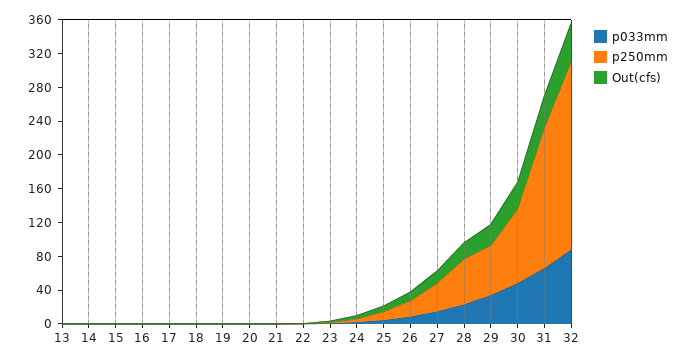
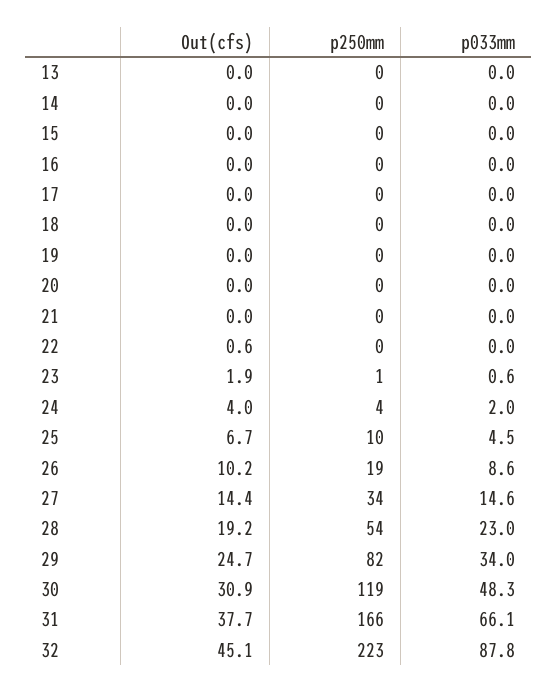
  {
    "p033mm": {
      "13": 0,
      "14": 0,
      "15": 0,
      "16": 0,
      "17": 0,
      "18": 0,
      "19": 0,
      "20": 0,
      "21": 0,
      "22": 0,
      "23": 0.6,
      "24": 2,
      "25": 4.5,
      "26": 8.6,
      "27": 14.6,
      "28": 23,
      "29": 34,
      "30": 48.3,
      "31": 66.1,
      "32": 87.8
    },
    "p250mm": {
      "13": 0,
      "14": 0,
      "15": 0,
      "16": 0,
      "17": 0,
      "18": 0,
      "19": 0,
      "20": 0,
      "21": 0,
      "22": 0,
      "23": 1,
      "24": 4,
      "25": 10,
      "26": 19,
      "27": 34,
      "28": 54,
-     "29": 60,
+     "29": 82,
-     "30": 90,
+     "30": 119,
      "31": 166,
      "32": 223
    },
    "Out(cfs)": {
      "13": 0,
      "14": 0,
      "15": 0,
      "16": 0,
      "17": 0,
      "18": 0,
      "19": 0,
      "20": 0,
      "21": 0,
      "22": 0.6,
      "23": 1.9,
      "24": 4,
      "25": 6.7,
      "26": 10.2,
      "27": 14.4,
      "28": 19.2,
      "29": 24.7,
      "30": 30.9,
      "31": 37.7,
      "32": 45.1
    }
  }

